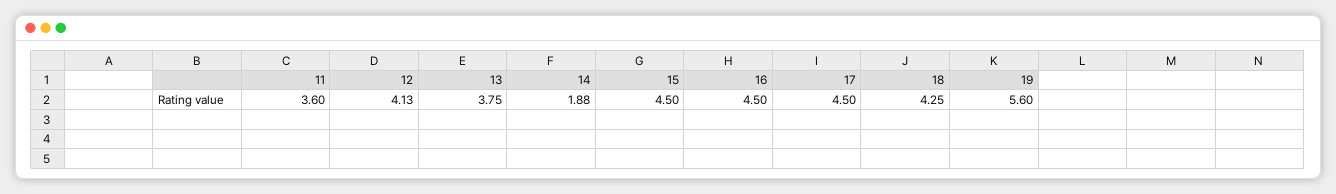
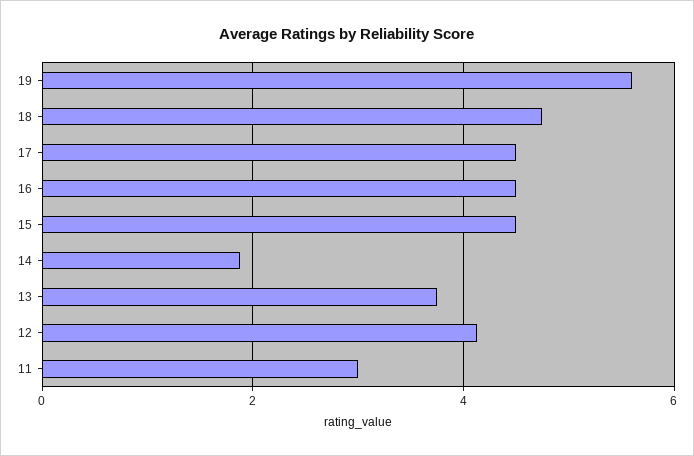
  {
-   "11": 3.6,
+   "11": 3,
    "12": 4.13,
    "13": 3.75,
    "14": 1.88,
    "15": 4.5,
    "16": 4.5,
    "17": 4.5,
-   "18": 4.25,
+   "18": 4.8,
    "19": 5.6
  }

